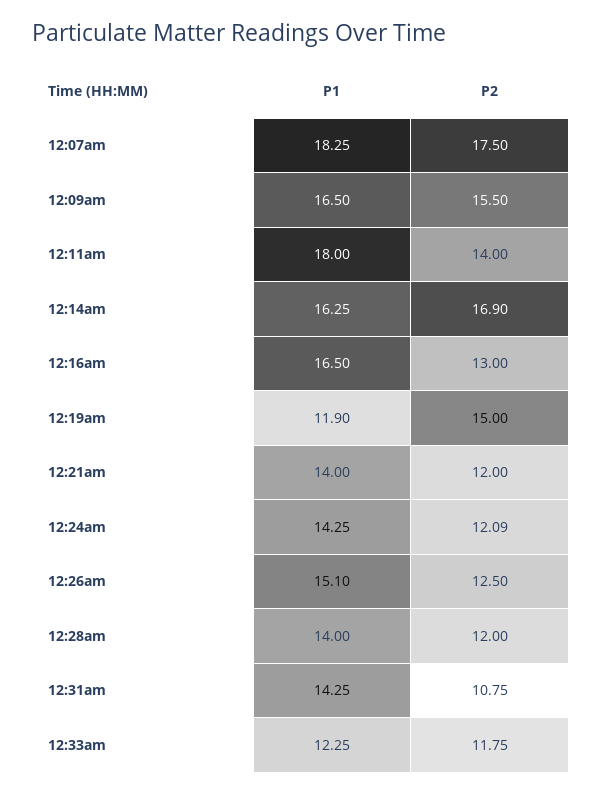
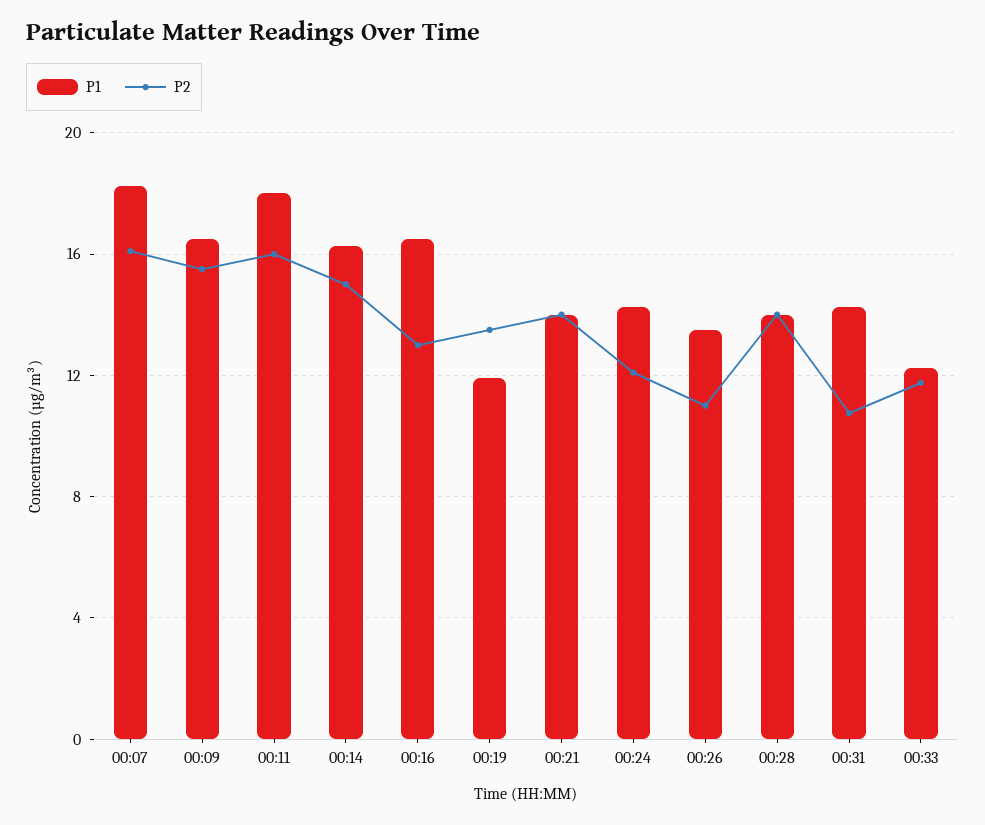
  {
    "P1": {
      "12:07am": 18.25,
      "12:09am": 16.5,
      "12:11am": 18,
      "12:14am": 16.25,
      "12:16am": 16.5,
      "12:19am": 11.9,
      "12:21am": 14,
      "12:24am": 14.25,
-     "12:26am": 15.1,
+     "12:26am": 13.5,
      "12:28am": 14,
      "12:31am": 14.25,
      "12:33am": 12.25
    },
    "P2": {
-     "12:07am": 17.5,
+     "12:07am": 16,
      "12:09am": 15.5,
-     "12:11am": 14,
+     "12:11am": 16,
-     "12:14am": 16.9,
+     "12:14am": 15,
      "12:16am": 13,
-     "12:19am": 15,
+     "12:19am": 13.5,
-     "12:21am": 12,
+     "12:21am": 14,
      "12:24am": 12.09,
-     "12:26am": 12.5,
+     "12:26am": 11,
-     "12:28am": 12,
+     "12:28am": 14,
      "12:31am": 10.75,
      "12:33am": 11.75
    }
  }

